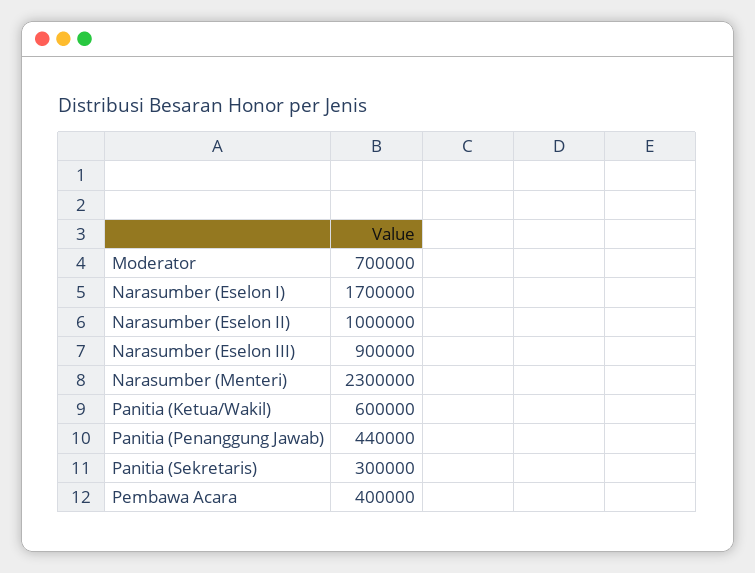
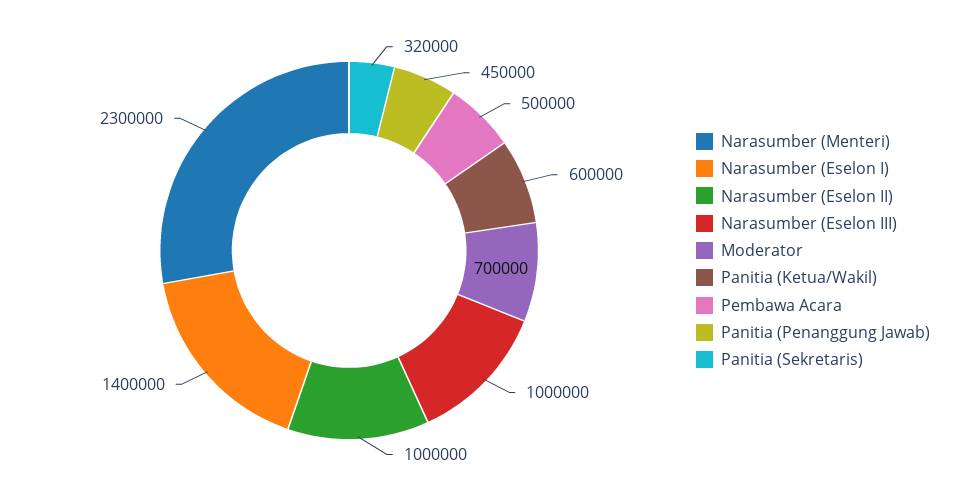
  {
    "Moderator": 700000,
-   "Narasumber (Eselon I)": 1700000,
+   "Narasumber (Eselon I)": 1400000,
    "Narasumber (Eselon II)": 1000000,
-   "Narasumber (Eselon III)": 900000,
+   "Narasumber (Eselon III)": 1000000,
    "Narasumber (Menteri)": 2300000,
    "Panitia (Ketua/Wakil)": 600000,
-   "Panitia (Penanggung Jawab)": 440000,
+   "Panitia (Penanggung Jawab)": 450000,
-   "Panitia (Sekretaris)": 300000,
+   "Panitia (Sekretaris)": 320000,
-   "Pembawa Acara": 400000
+   "Pembawa Acara": 500000
  }

